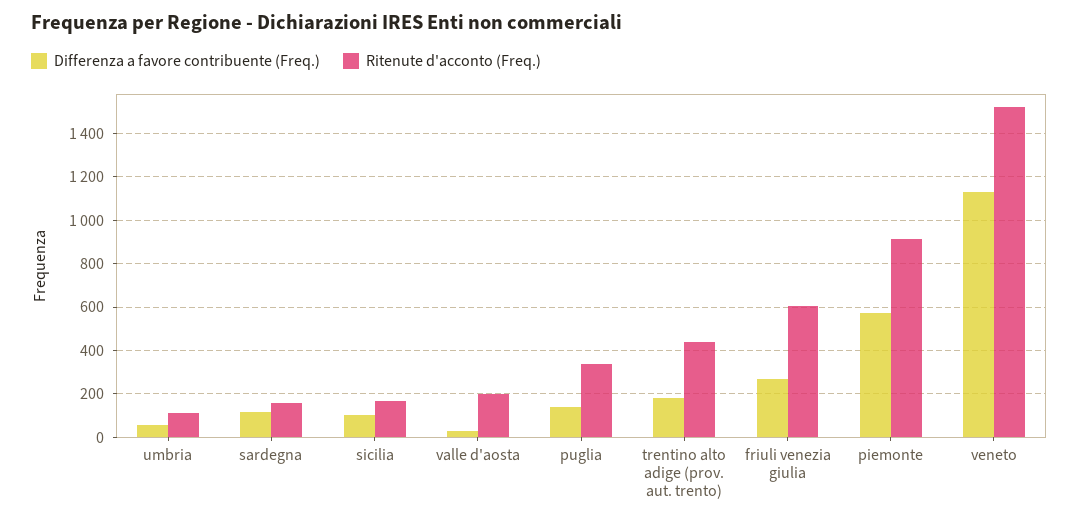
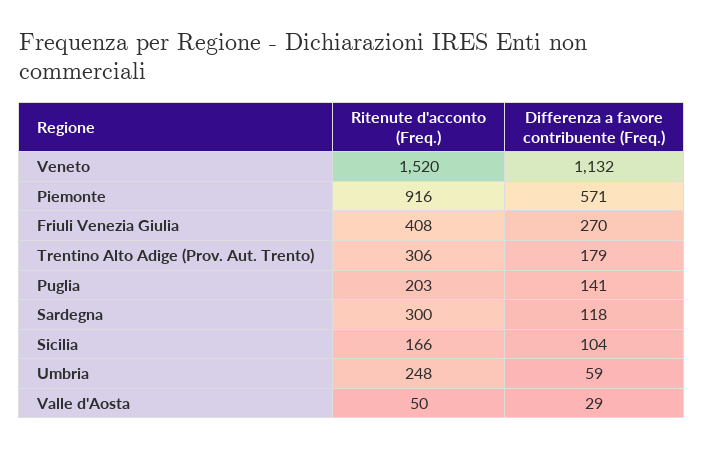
  {
    "Differenza a favore contribuente (Freq.)": {
      "umbria": 59,
      "sardegna": 118,
      "sicilia": 104,
      "valle d'aosta": 29,
      "puglia": 141,
      "trentino alto adige (prov. aut. trento)": 179,
      "friuli venezia giulia": 270,
      "piemonte": 571,
      "veneto": 1132
    },
    "Ritenute d'acconto (Freq.)": {
-     "umbria": 100,
+     "umbria": 248,
-     "sardegna": 150,
+     "sardegna": 300,
      "sicilia": 166,
-     "valle d'aosta": 200,
+     "valle d'aosta": 50,
-     "puglia": 350,
+     "puglia": 203,
-     "trentino alto adige (prov. aut. trento)": 450,
+     "trentino alto adige (prov. aut. trento)": 306,
-     "friuli venezia giulia": 600,
+     "friuli venezia giulia": 408,
      "piemonte": 916,
      "veneto": 1520
    }
  }

